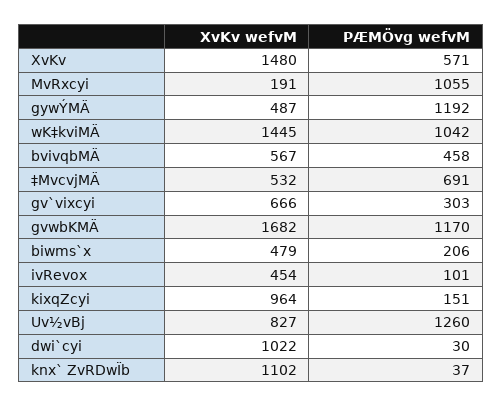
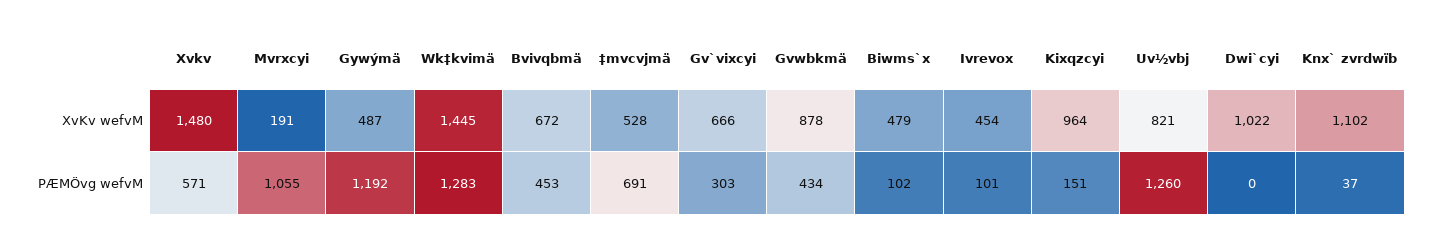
  {
    "XvKv wefvM": {
      "XvKv": 1480,
      "MvRxcyi": 191,
      "gywÝMÄ": 487,
      "wK‡kviMÄ": 1445,
-     "bvivqbMÄ": 567,
+     "bvivqbMÄ": 672,
-     "‡MvcvjMÄ": 532,
+     "‡MvcvjMÄ": 528,
      "gv`vixcyi": 666,
-     "gvwbKMÄ": 1682,
+     "gvwbKMÄ": 878,
      "biwms`x": 479,
      "ivRevox": 454,
      "kixqZcyi": 964,
-     "Uv½vBj": 827,
+     "Uv½vBj": 821,
      "dwi`cyi": 1022,
      "knx` ZvRDwÏb": 1102
    },
    "PÆMÖvg wefvM": {
      "XvKv": 571,
      "MvRxcyi": 1055,
      "gywÝMÄ": 1192,
-     "wK‡kviMÄ": 1042,
+     "wK‡kviMÄ": 1283,
-     "bvivqbMÄ": 458,
+     "bvivqbMÄ": 453,
      "‡MvcvjMÄ": 691,
      "gv`vixcyi": 303,
-     "gvwbKMÄ": 1170,
+     "gvwbKMÄ": 434,
-     "biwms`x": 206,
+     "biwms`x": 102,
      "ivRevox": 101,
      "kixqZcyi": 151,
      "Uv½vBj": 1260,
-     "dwi`cyi": 30,
+     "dwi`cyi": 0,
      "knx` ZvRDwÏb": 37
    }
  }

